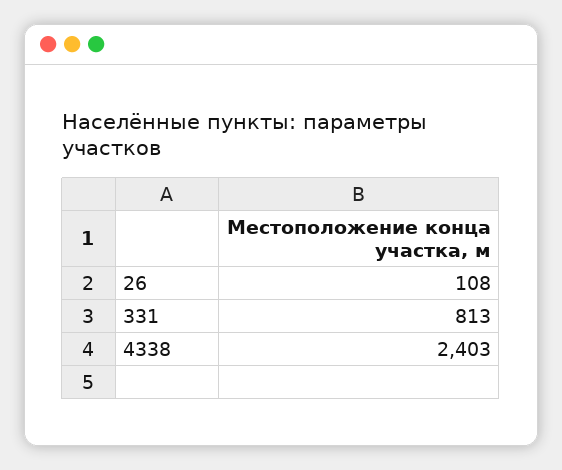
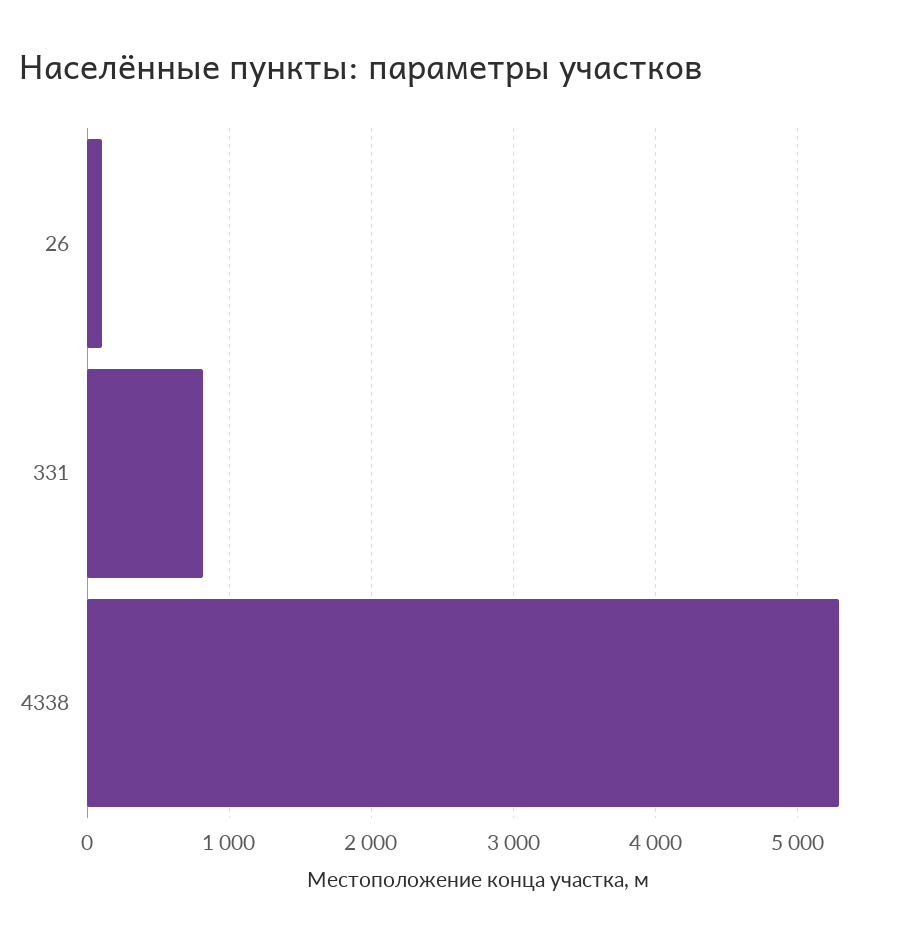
  {
    "26": 108,
    "331": 813,
-   "4338": 2403
+   "4338": 5300
  }

